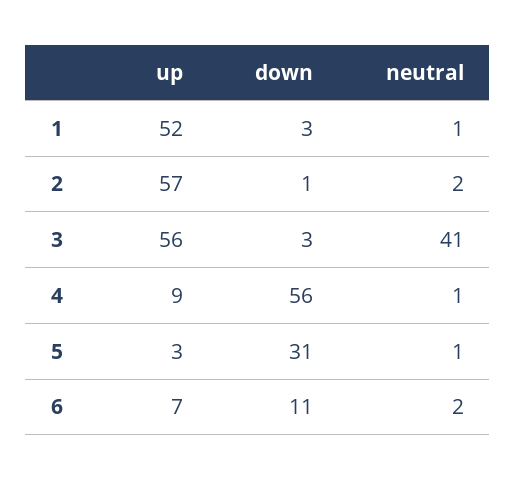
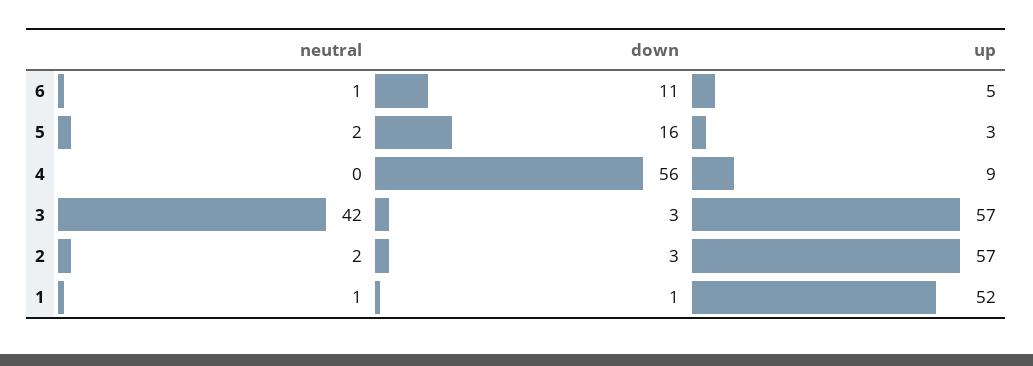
  {
    "up": {
      "1": 52,
      "2": 57,
-     "3": 56,
+     "3": 57,
      "4": 9,
      "5": 3,
-     "6": 7
+     "6": 5
    },
    "down": {
-     "1": 3,
+     "1": 1,
-     "2": 1,
+     "2": 3,
      "3": 3,
      "4": 56,
-     "5": 31,
+     "5": 16,
      "6": 11
    },
    "neutral": {
      "1": 1,
      "2": 2,
-     "3": 41,
+     "3": 42,
-     "4": 1,
+     "4": 0,
-     "5": 1,
+     "5": 2,
-     "6": 2
+     "6": 1
    }
  }

